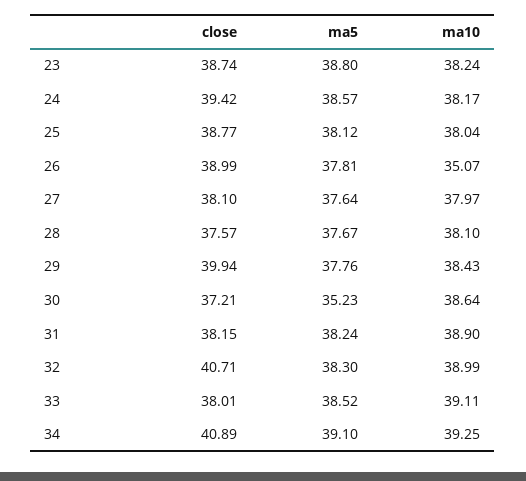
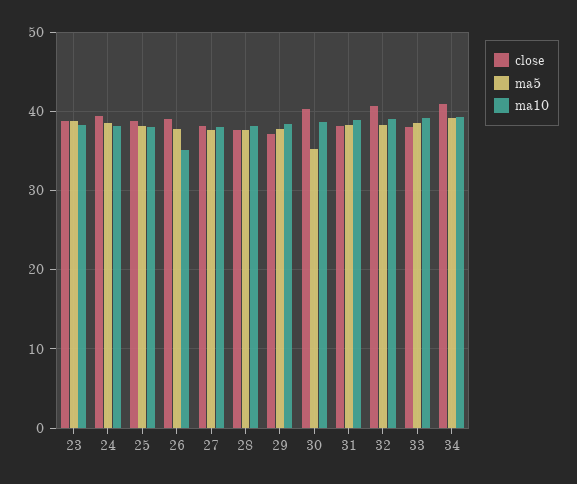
  {
    "close": {
      "23": 38.74,
      "24": 39.42,
      "25": 38.77,
      "26": 38.99,
      "27": 38.1,
      "28": 37.57,
-     "29": 39.94,
+     "29": 37,
-     "30": 37.21,
+     "30": 40,
      "31": 38.15,
      "32": 40.71,
      "33": 38.01,
      "34": 40.89
    },
    "ma5": {
      "23": 38.8,
      "24": 38.57,
      "25": 38.12,
      "26": 37.81,
      "27": 37.64,
      "28": 37.67,
      "29": 37.76,
      "30": 35.23,
      "31": 38.24,
      "32": 38.3,
      "33": 38.52,
      "34": 39.1
    },
    "ma10": {
      "23": 38.24,
      "24": 38.17,
      "25": 38.04,
      "26": 35.07,
      "27": 37.97,
      "28": 38.1,
      "29": 38.43,
      "30": 38.64,
      "31": 38.9,
      "32": 38.99,
      "33": 39.11,
      "34": 39.25
    }
  }

